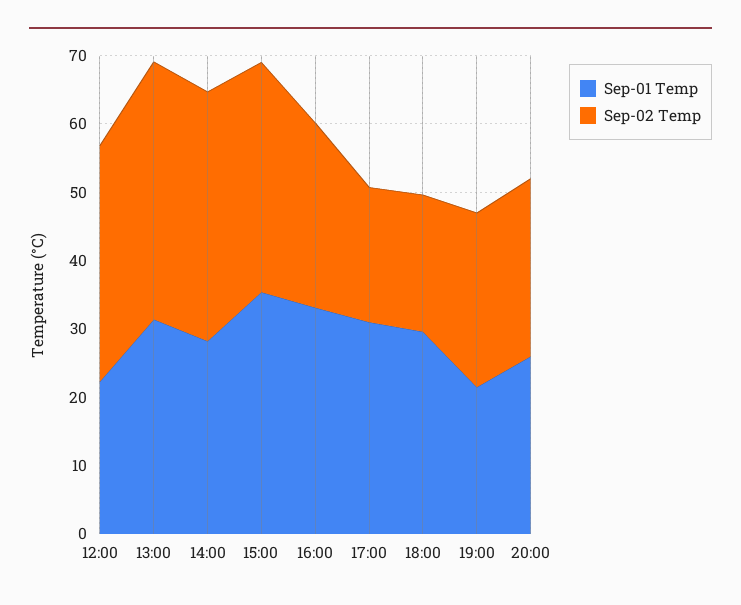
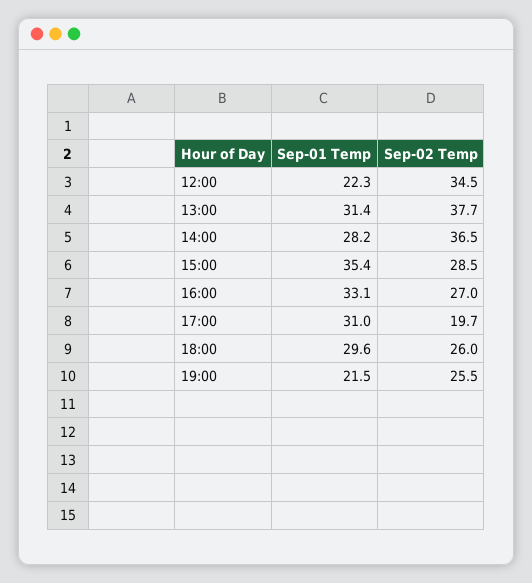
  {
    "Sep-01 Temp": {
      "12:00": 22.3,
      "13:00": 31.4,
      "14:00": 28.2,
      "15:00": 35.4,
      "16:00": 33.1,
      "17:00": 31,
      "18:00": 29.6,
-     "19:00": 21.5,
+     "19:00": 21.5
-     "20:00": 26
    },
    "Sep-02 Temp": {
      "12:00": 34.5,
      "13:00": 37.7,
      "14:00": 36.5,
-     "15:00": 34,
+     "15:00": 28.5,
      "16:00": 27,
      "17:00": 19.7,
-     "18:00": 20,
+     "18:00": 26,
-     "19:00": 25.5,
+     "19:00": 25.5
-     "20:00": 26
    }
  }

